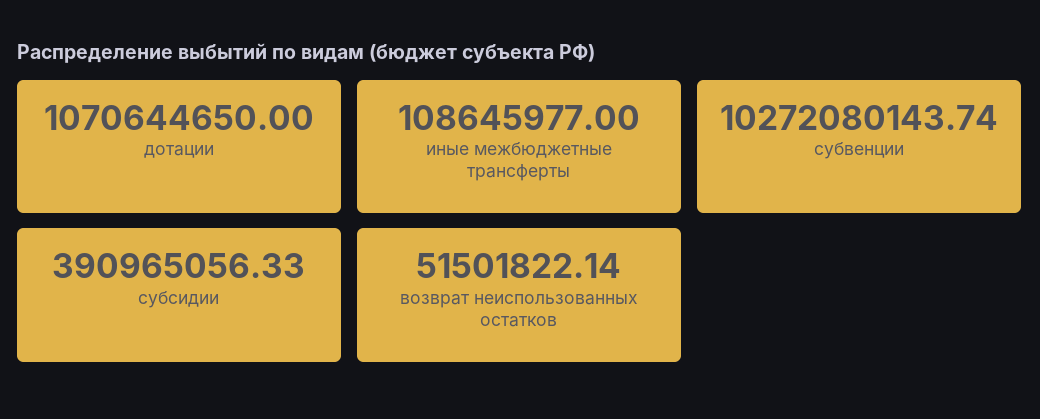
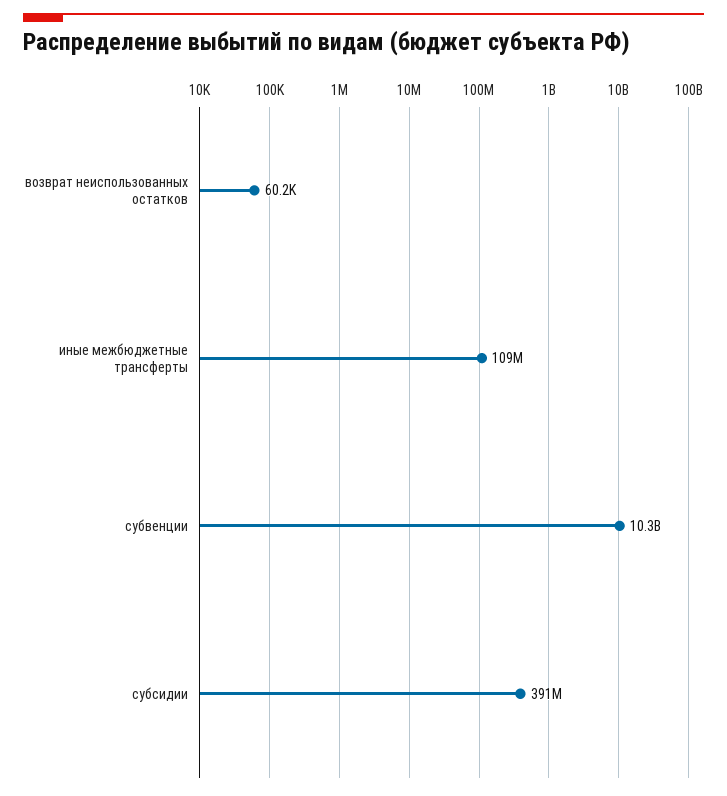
  {
-   "дотации": 1070644650,
    "иные межбюджетные трансферты": 108645977,
    "субвенции": 10272080143.74,
    "субсидии": 390965056.33,
-   "возврат неиспользованных остатков": 51501822.14
+   "возврат неиспользованных остатков": 60200
  }

